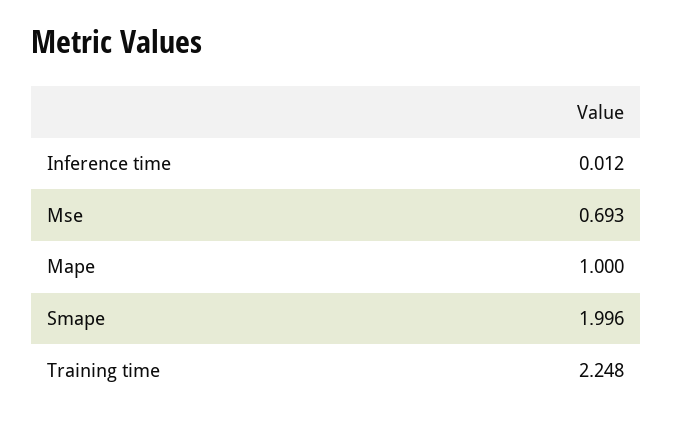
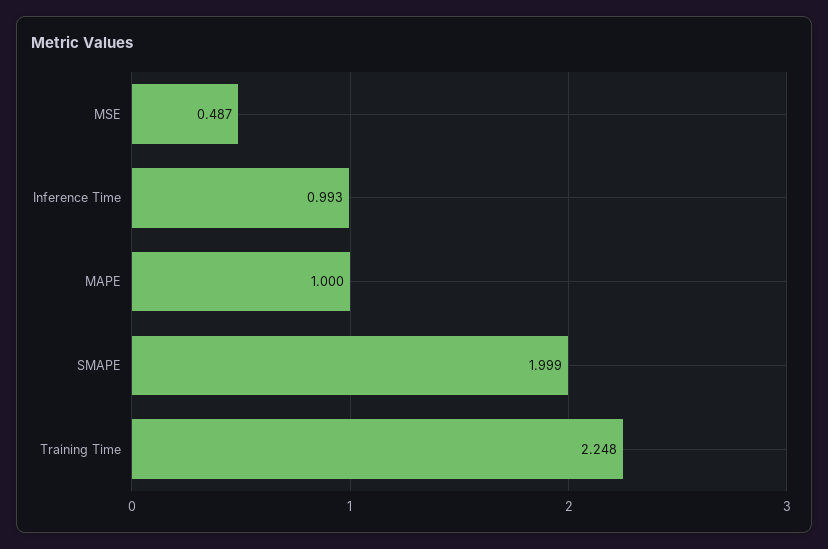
  {
-   "Inference time": 0.012,
+   "Inference time": 0.993,
-   "Mse": 0.693,
+   "Mse": 0.487,
    "Mape": 1,
-   "Smape": 1.996,
+   "Smape": 1.999,
    "Training time": 2.248
  }

